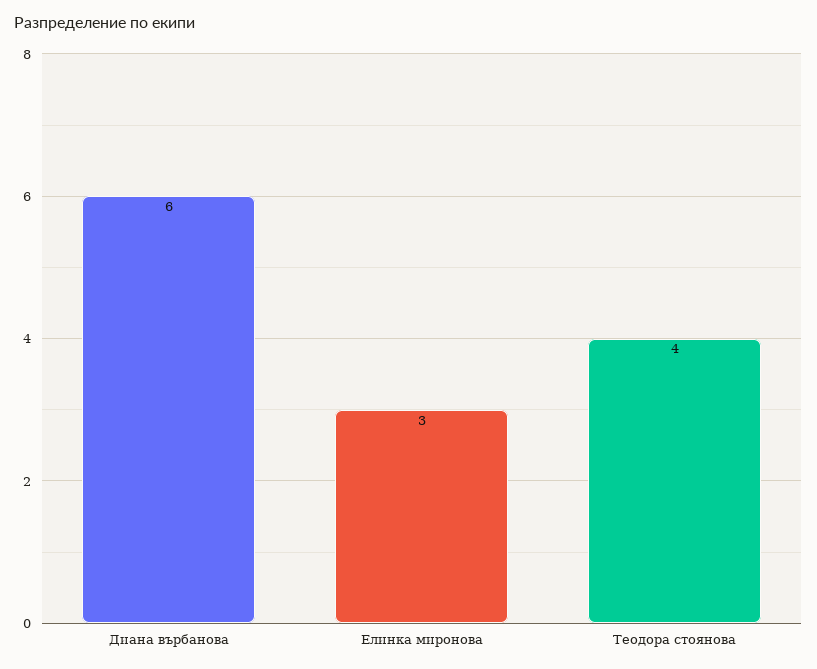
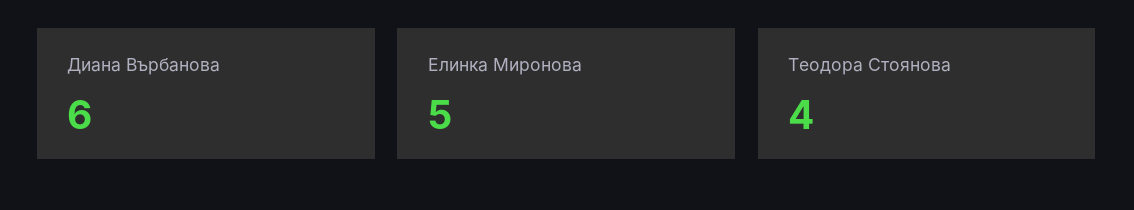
  {
    "Диана върбанова": 6,
-   "Елинка миронова": 3,
+   "Елинка миронова": 5,
    "Теодора стоянова": 4
  }

